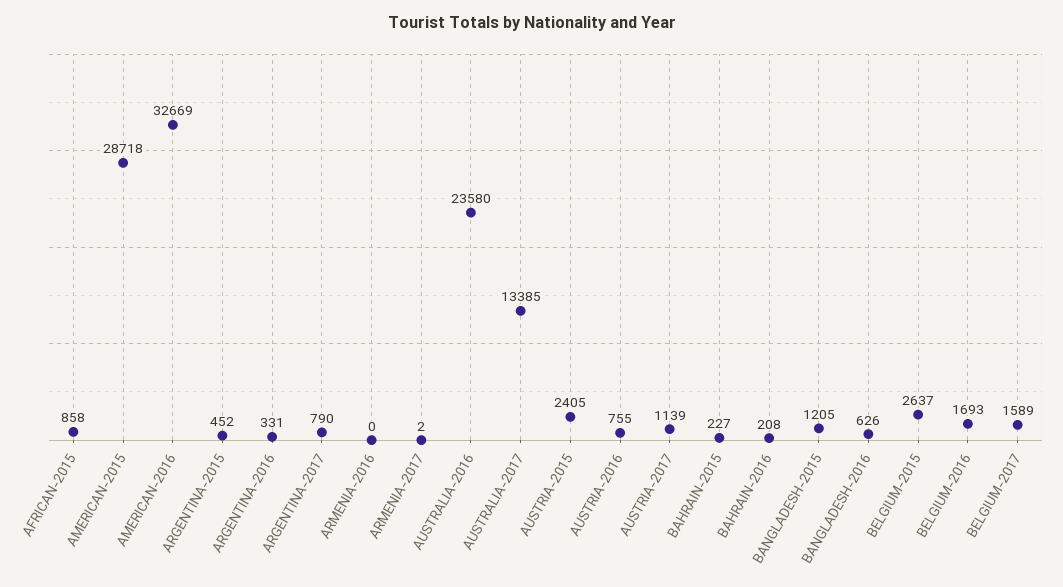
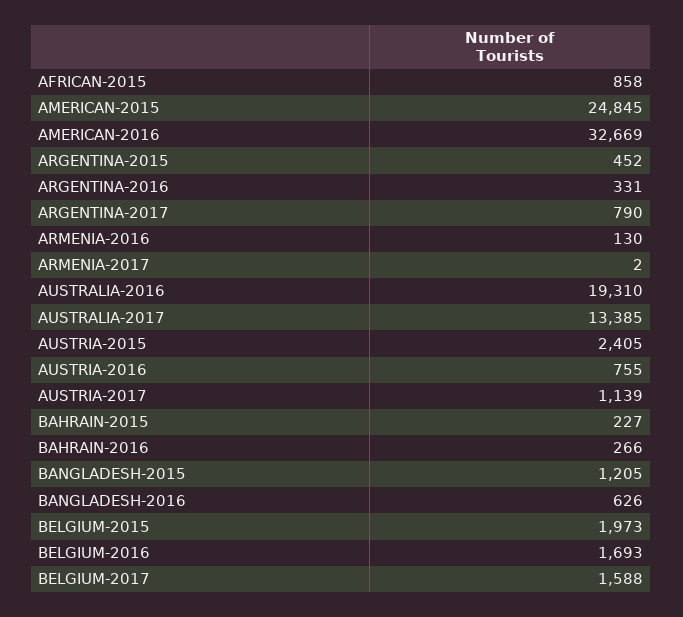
  {
    "AFRICAN-2015": 858,
-   "AMERICAN-2015": 28718,
+   "AMERICAN-2015": 24845,
    "AMERICAN-2016": 32669,
    "ARGENTINA-2015": 452,
    "ARGENTINA-2016": 331,
    "ARGENTINA-2017": 790,
-   "ARMENIA-2016": 0,
+   "ARMENIA-2016": 130,
    "ARMENIA-2017": 2,
-   "AUSTRALIA-2016": 23580,
+   "AUSTRALIA-2016": 19310,
    "AUSTRALIA-2017": 13385,
    "AUSTRIA-2015": 2405,
    "AUSTRIA-2016": 755,
    "AUSTRIA-2017": 1139,
    "BAHRAIN-2015": 227,
-   "BAHRAIN-2016": 208,
+   "BAHRAIN-2016": 266,
    "BANGLADESH-2015": 1205,
    "BANGLADESH-2016": 626,
-   "BELGIUM-2015": 2637,
+   "BELGIUM-2015": 1973,
    "BELGIUM-2016": 1693,
-   "BELGIUM-2017": 1589
+   "BELGIUM-2017": 1588
  }

